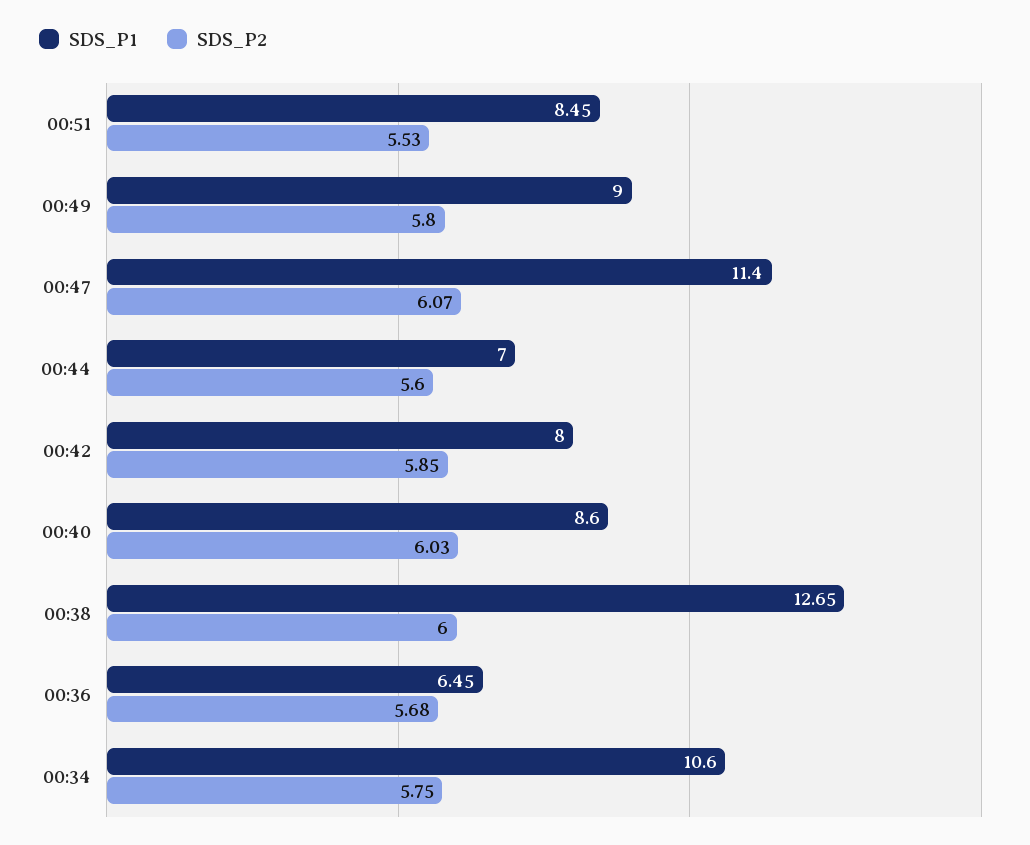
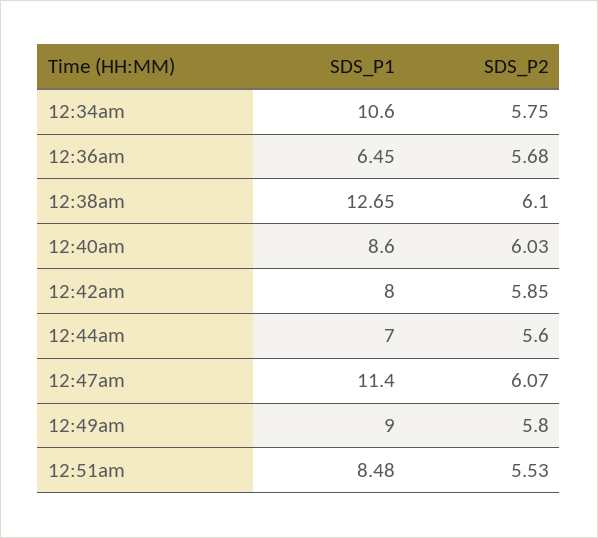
  {
    "SDS_P1": {
-     "00:51": 8.45,
+     "00:51": 8.48,
      "00:49": 9,
      "00:47": 11.4,
      "00:44": 7,
      "00:42": 8,
      "00:40": 8.6,
      "00:38": 12.65,
      "00:36": 6.45,
      "00:34": 10.6
    },
    "SDS_P2": {
      "00:51": 5.53,
      "00:49": 5.8,
      "00:47": 6.07,
      "00:44": 5.6,
      "00:42": 5.85,
      "00:40": 6.03,
-     "00:38": 6,
+     "00:38": 6.1,
      "00:36": 5.68,
      "00:34": 5.75
    }
  }

